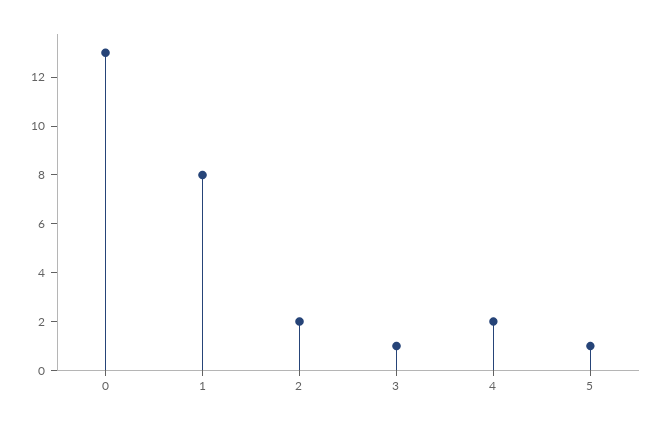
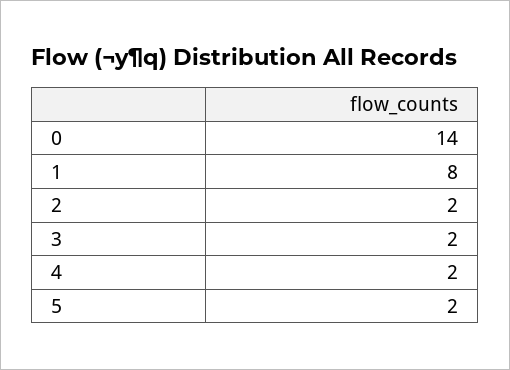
  {
-   "0": 13,
+   "0": 14,
    "1": 8,
    "2": 2,
-   "3": 1,
+   "3": 2,
    "4": 2,
-   "5": 1
+   "5": 2
  }

